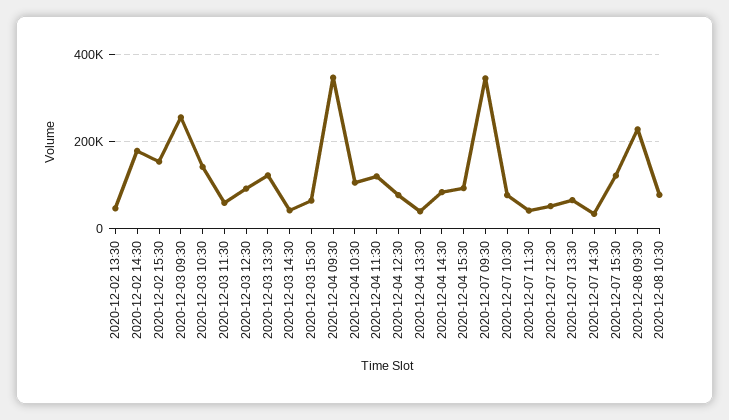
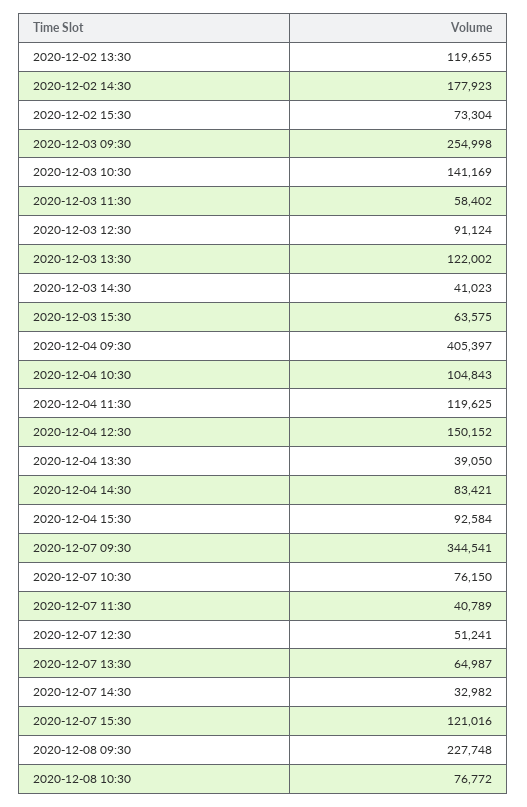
  {
-   "2020-12-02 13:30": 40000,
+   "2020-12-02 13:30": 119655,
    "2020-12-02 14:30": 177923,
-   "2020-12-02 15:30": 160000,
+   "2020-12-02 15:30": 73304,
    "2020-12-03 09:30": 254998,
    "2020-12-03 10:30": 141169,
    "2020-12-03 11:30": 58402,
    "2020-12-03 12:30": 91124,
    "2020-12-03 13:30": 122002,
    "2020-12-03 14:30": 41023,
    "2020-12-03 15:30": 63575,
-   "2020-12-04 09:30": 340000,
+   "2020-12-04 09:30": 405397,
    "2020-12-04 10:30": 104843,
    "2020-12-04 11:30": 119625,
-   "2020-12-04 12:30": 80000,
+   "2020-12-04 12:30": 150152,
    "2020-12-04 13:30": 39050,
    "2020-12-04 14:30": 83421,
    "2020-12-04 15:30": 92584,
    "2020-12-07 09:30": 344541,
    "2020-12-07 10:30": 76150,
    "2020-12-07 11:30": 40789,
    "2020-12-07 12:30": 51241,
    "2020-12-07 13:30": 64987,
    "2020-12-07 14:30": 32982,
    "2020-12-07 15:30": 121016,
    "2020-12-08 09:30": 227748,
    "2020-12-08 10:30": 76772
  }

